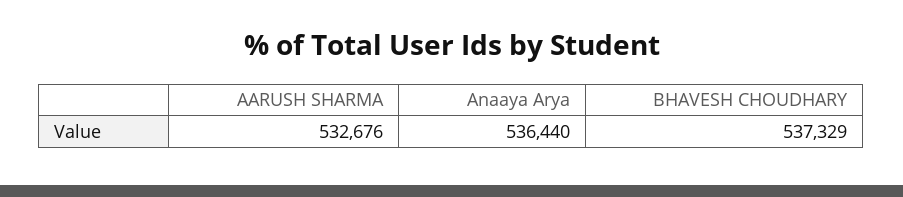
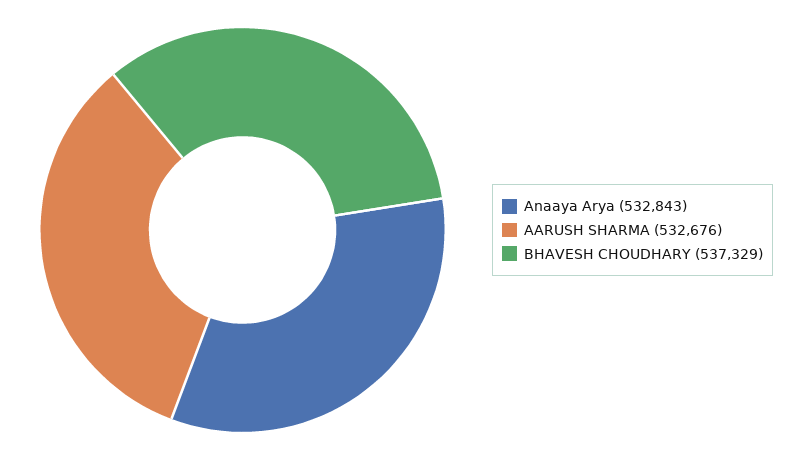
  {
    "AARUSH SHARMA": 532676,
-   "Anaaya Arya": 536440,
+   "Anaaya Arya": 532843,
    "BHAVESH CHOUDHARY": 537329
  }

